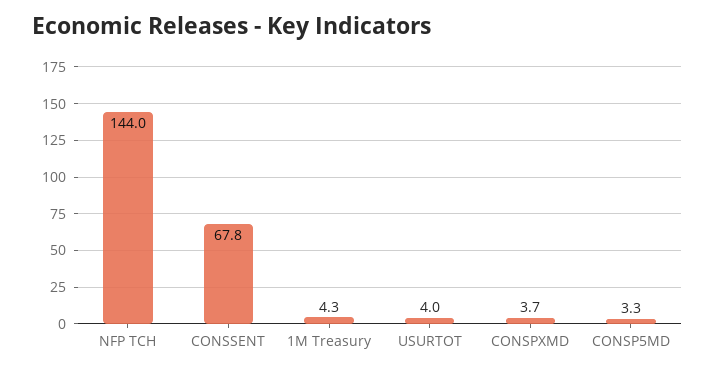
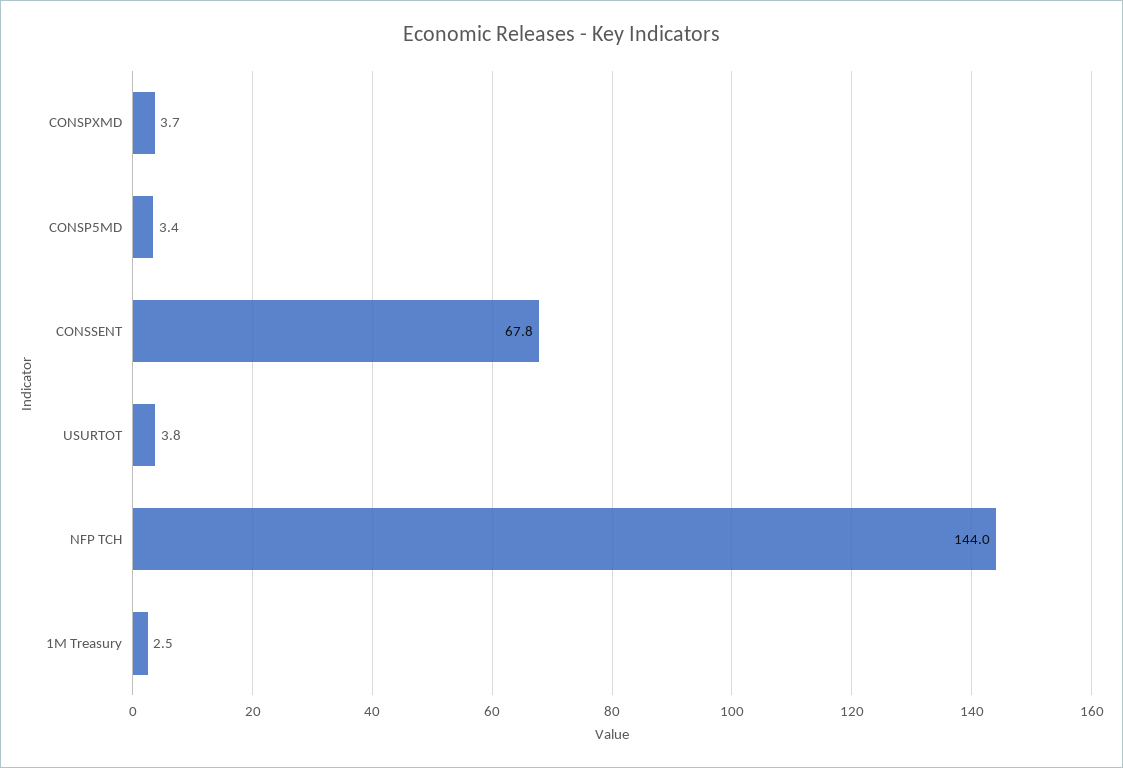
  {
    "NFP TCH": 144,
    "CONSSENT": 67.8,
-   "1M Treasury": 4.3,
+   "1M Treasury": 2.5,
-   "USURTOT": 4,
+   "USURTOT": 3.8,
    "CONSPXMD": 3.7,
-   "CONSP5MD": 3.3
+   "CONSP5MD": 3.4
  }

